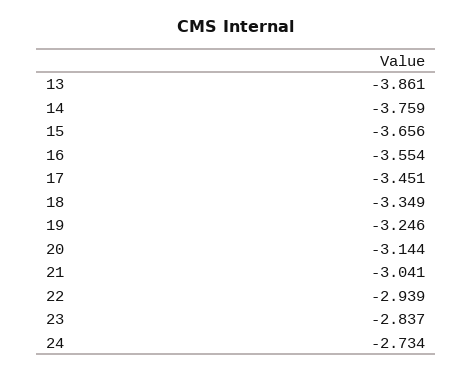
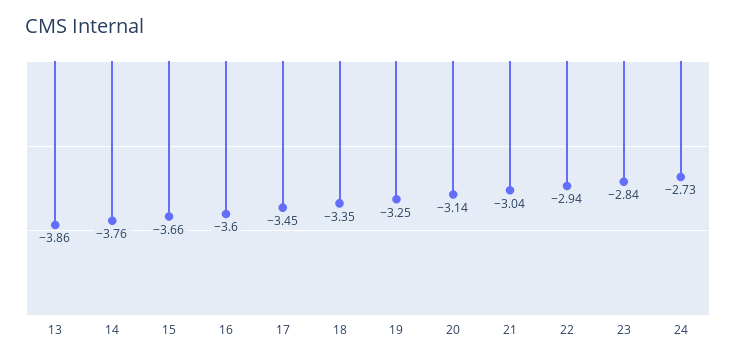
  {
    "13": -3.861,
    "14": -3.759,
    "15": -3.656,
-   "16": -3.554,
+   "16": -3.6,
    "17": -3.451,
    "18": -3.349,
    "19": -3.246,
    "20": -3.144,
    "21": -3.041,
    "22": -2.939,
    "23": -2.837,
    "24": -2.734
  }

